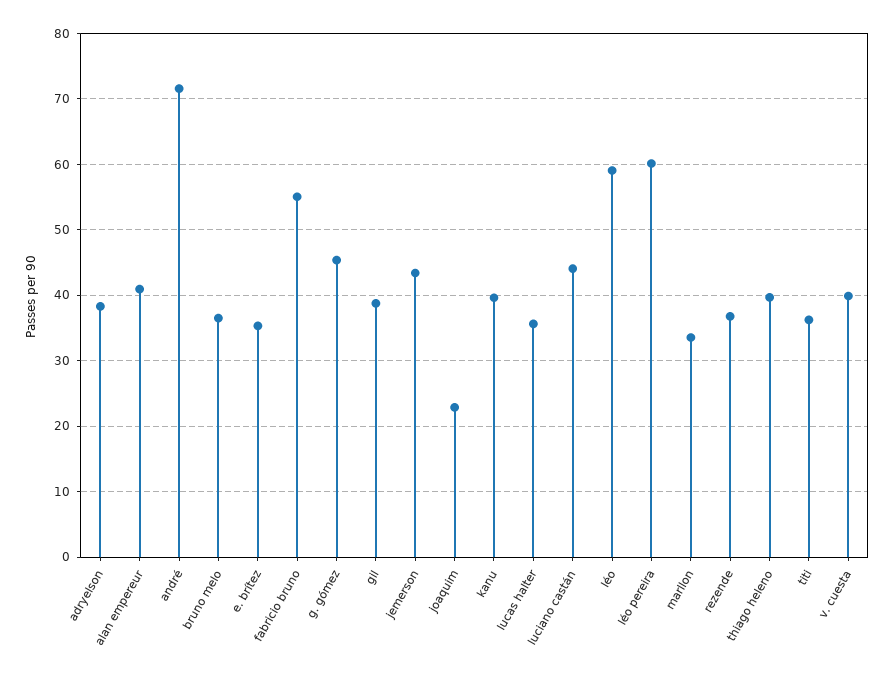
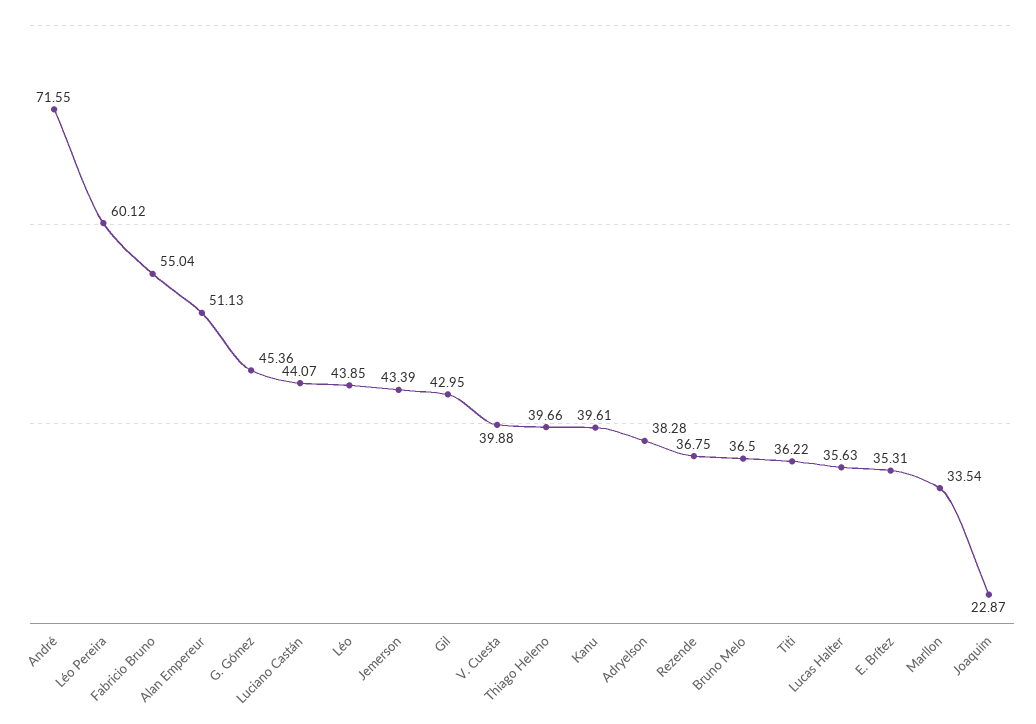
  {
    "adryelson": 38.28,
-   "alan empereur": 41,
+   "alan empereur": 51.13,
    "andré": 71.55,
    "bruno melo": 36.5,
    "e. brítez": 35.31,
    "fabricio bruno": 55.04,
    "g. gómez": 45.36,
-   "gil": 39,
+   "gil": 42.95,
    "jemerson": 43.39,
    "joaquim": 22.87,
    "kanu": 39.61,
    "lucas halter": 35.63,
    "luciano castán": 44.07,
-   "léo": 59,
+   "léo": 43.85,
    "léo pereira": 60.12,
    "marllon": 33.54,
    "rezende": 36.75,
    "thiago heleno": 39.66,
    "titi": 36.22,
    "v. cuesta": 39.88
  }

